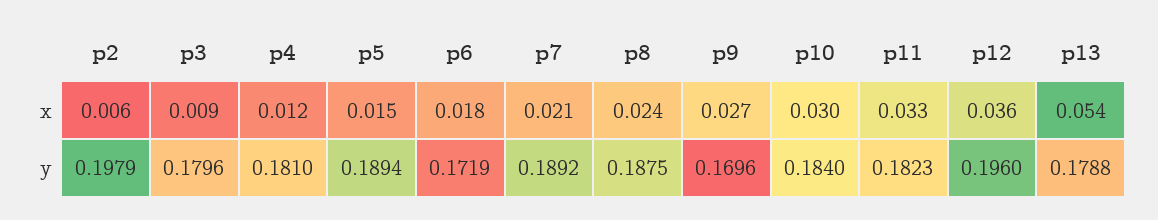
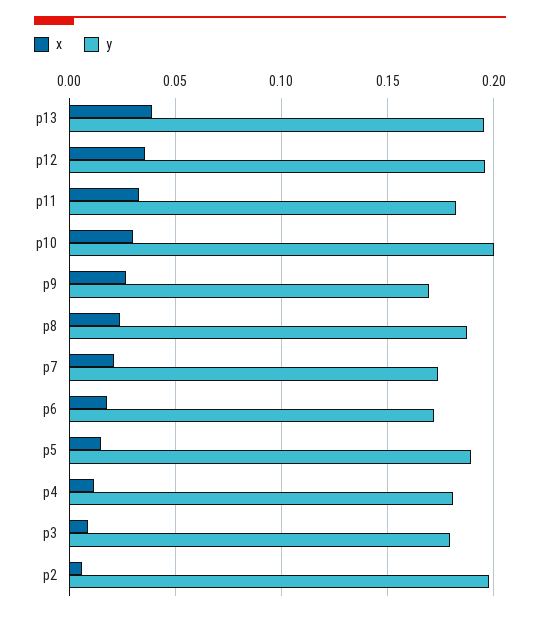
  {
    "x": {
      "p2": 0.006,
      "p3": 0.009,
      "p4": 0.012,
      "p5": 0.015,
      "p6": 0.018,
      "p7": 0.021,
      "p8": 0.024,
      "p9": 0.027,
      "p10": 0.03,
      "p11": 0.033,
      "p12": 0.036,
-     "p13": 0.054
+     "p13": 0.04
    },
    "y": {
      "p2": 0.1979,
      "p3": 0.1796,
      "p4": 0.181,
      "p5": 0.1894,
      "p6": 0.1719,
-     "p7": 0.1892,
+     "p7": 0.175,
      "p8": 0.1875,
      "p9": 0.1696,
-     "p10": 0.184,
+     "p10": 0.2,
      "p11": 0.1823,
      "p12": 0.196,
-     "p13": 0.1788
+     "p13": 0.195
    }
  }

